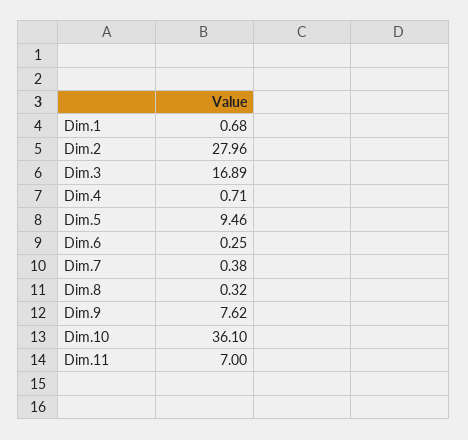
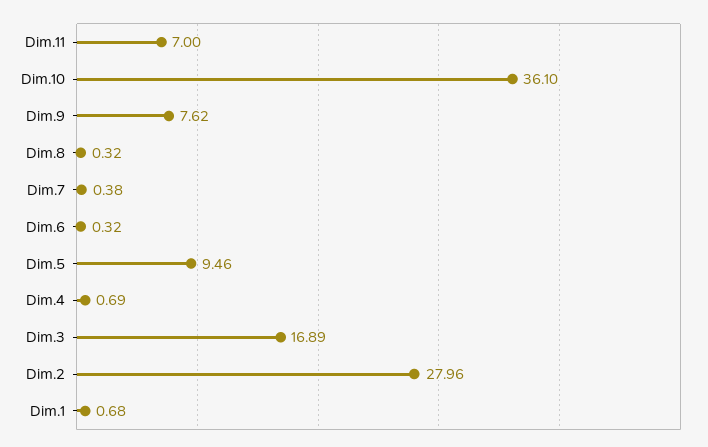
  {
    "Dim.1": 0.68,
    "Dim.2": 27.96,
    "Dim.3": 16.89,
-   "Dim.4": 0.71,
+   "Dim.4": 0.69,
    "Dim.5": 9.46,
-   "Dim.6": 0.25,
+   "Dim.6": 0.32,
    "Dim.7": 0.38,
    "Dim.8": 0.32,
    "Dim.9": 7.62,
    "Dim.10": 36.1,
    "Dim.11": 7
  }

